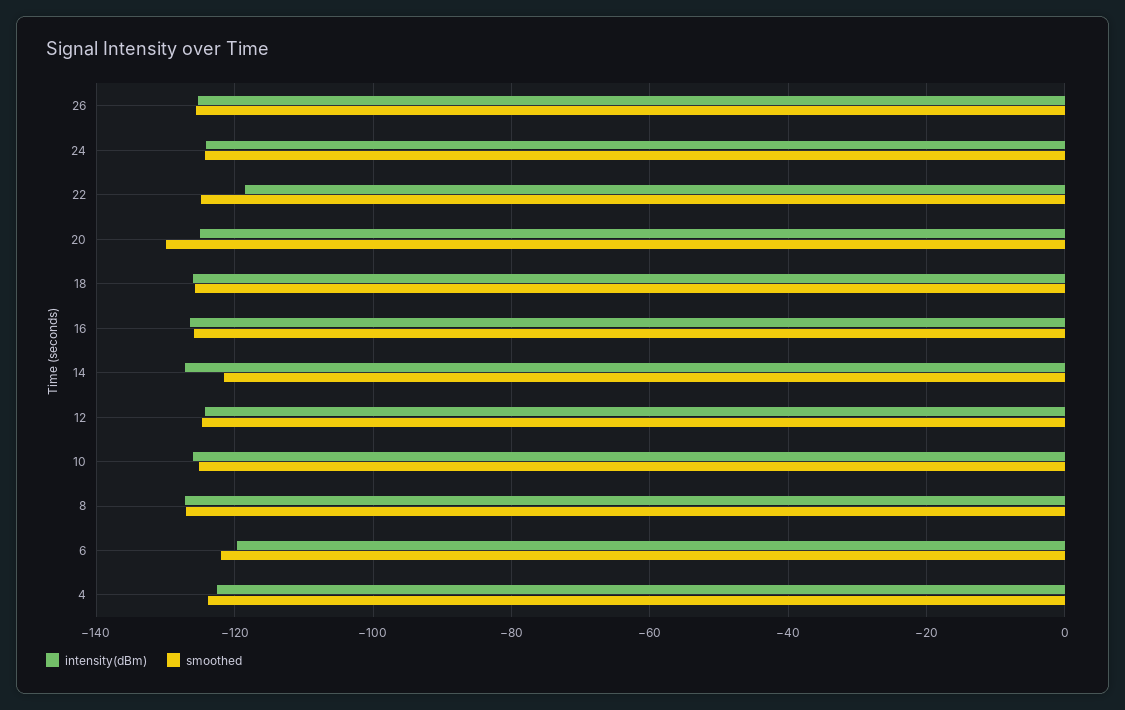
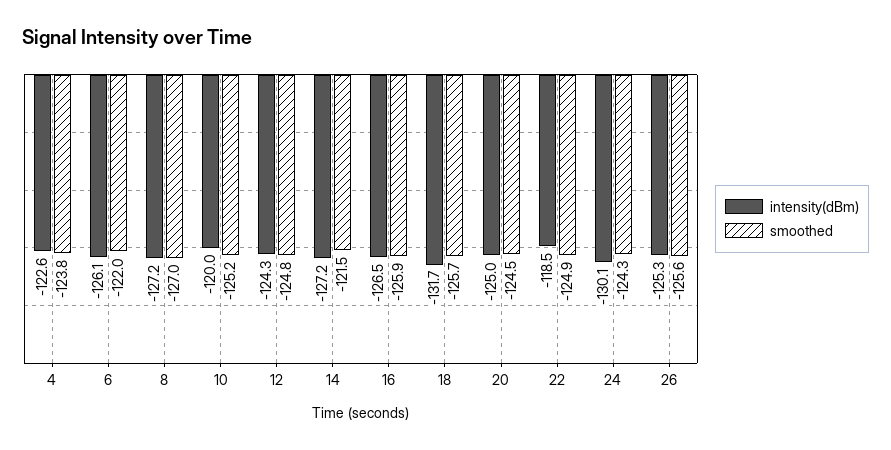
  {
    "intensity(dBm)": {
      "26": -125.3,
-     "24": -124,
+     "24": -130.1,
      "22": -118.5,
      "20": -125,
-     "18": -126,
+     "18": -131.7,
      "16": -126.5,
      "14": -127.2,
      "12": -124.3,
-     "10": -126,
+     "10": -120,
      "8": -127.2,
-     "6": -120,
+     "6": -126.1,
      "4": -122.6
    },
    "smoothed": {
      "26": -125.6,
      "24": -124.3,
      "22": -124.9,
-     "20": -130,
+     "20": -124.5,
      "18": -125.7,
      "16": -125.9,
      "14": -121.5,
      "12": -124.8,
      "10": -125.2,
      "8": -127,
      "6": -122,
      "4": -123.8
    }
  }

